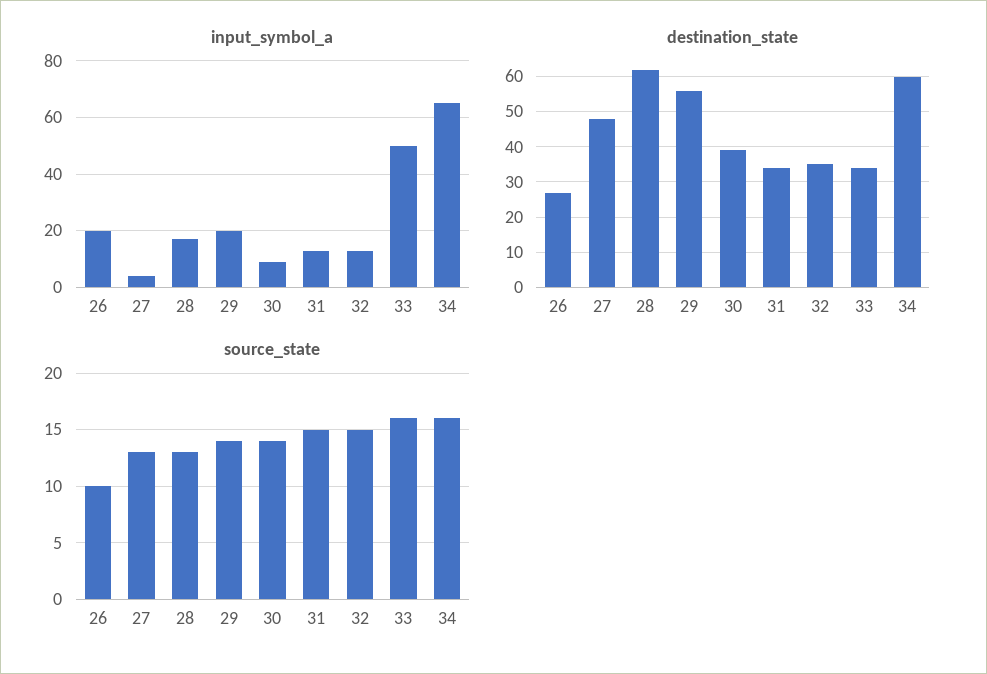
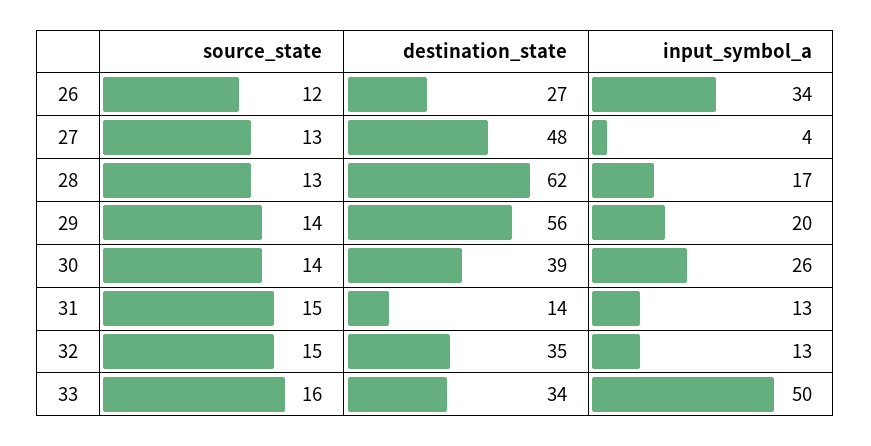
  {
    "input_symbol_a": {
-     "26": 20,
+     "26": 34,
      "27": 4,
      "28": 17,
      "29": 20,
-     "30": 10,
+     "30": 26,
      "31": 13,
      "32": 13,
-     "33": 50,
+     "33": 50
-     "34": 65
    },
    "destination_state": {
      "26": 27,
      "27": 48,
      "28": 62,
      "29": 56,
      "30": 39,
-     "31": 35,
+     "31": 14,
      "32": 35,
-     "33": 34,
+     "33": 34
-     "34": 60
    },
    "source_state": {
-     "26": 10,
+     "26": 12,
      "27": 13,
      "28": 13,
      "29": 14,
      "30": 14,
      "31": 15,
      "32": 15,
-     "33": 16,
+     "33": 16
-     "34": 16
    }
  }

